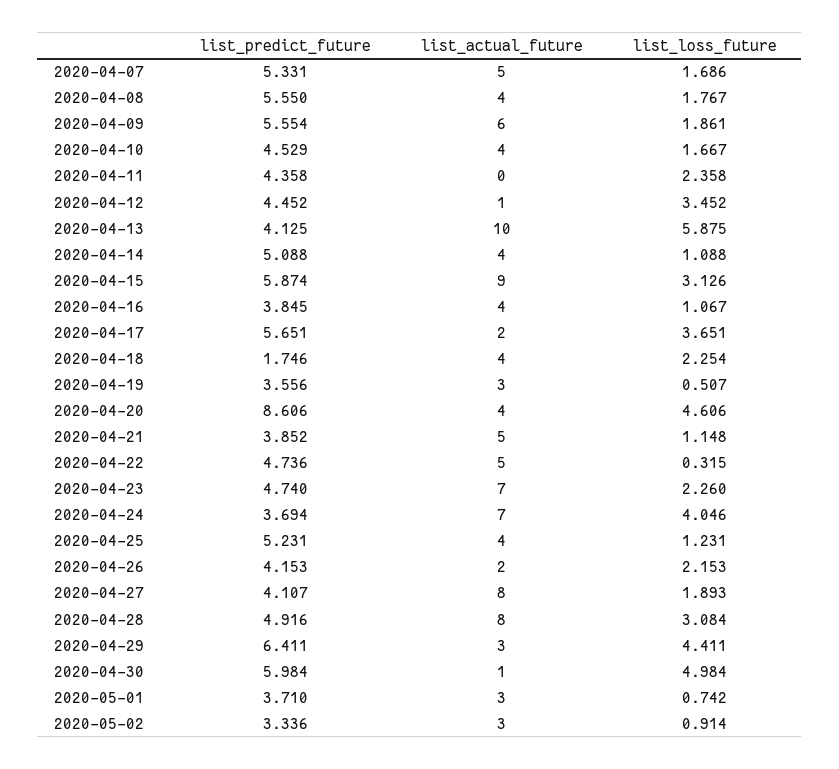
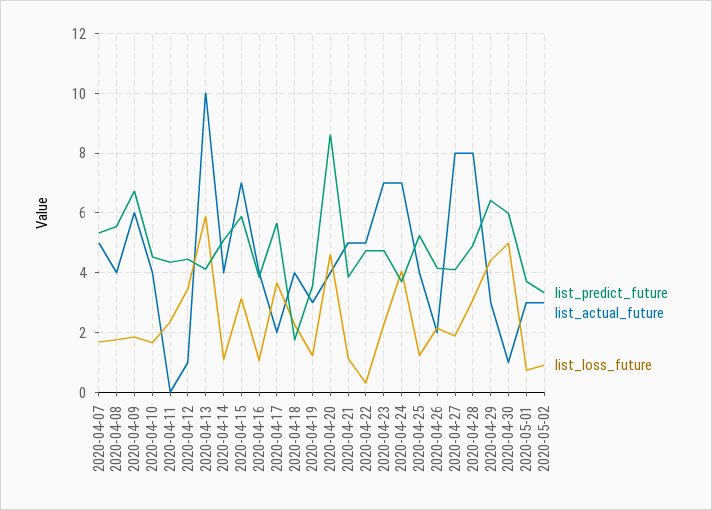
  {
    "list_predict_future": {
      "2020-04-07": 5.331,
      "2020-04-08": 5.55,
-     "2020-04-09": 5.554,
+     "2020-04-09": 6.75,
      "2020-04-10": 4.529,
      "2020-04-11": 4.358,
      "2020-04-12": 4.452,
      "2020-04-13": 4.125,
      "2020-04-14": 5.088,
      "2020-04-15": 5.874,
      "2020-04-16": 3.845,
      "2020-04-17": 5.651,
      "2020-04-18": 1.746,
      "2020-04-19": 3.556,
      "2020-04-20": 8.606,
      "2020-04-21": 3.852,
      "2020-04-22": 4.736,
      "2020-04-23": 4.74,
      "2020-04-24": 3.694,
      "2020-04-25": 5.231,
      "2020-04-26": 4.153,
      "2020-04-27": 4.107,
      "2020-04-28": 4.916,
      "2020-04-29": 6.411,
      "2020-04-30": 5.984,
      "2020-05-01": 3.71,
      "2020-05-02": 3.336
    },
    "list_actual_future": {
      "2020-04-07": 5,
      "2020-04-08": 4,
      "2020-04-09": 6,
      "2020-04-10": 4,
      "2020-04-11": 0,
      "2020-04-12": 1,
      "2020-04-13": 10,
      "2020-04-14": 4,
-     "2020-04-15": 9,
+     "2020-04-15": 7,
      "2020-04-16": 4,
      "2020-04-17": 2,
      "2020-04-18": 4,
      "2020-04-19": 3,
      "2020-04-20": 4,
      "2020-04-21": 5,
      "2020-04-22": 5,
      "2020-04-23": 7,
      "2020-04-24": 7,
      "2020-04-25": 4,
      "2020-04-26": 2,
      "2020-04-27": 8,
      "2020-04-28": 8,
      "2020-04-29": 3,
      "2020-04-30": 1,
      "2020-05-01": 3,
      "2020-05-02": 3
    },
    "list_loss_future": {
      "2020-04-07": 1.686,
      "2020-04-08": 1.767,
      "2020-04-09": 1.861,
      "2020-04-10": 1.667,
      "2020-04-11": 2.358,
      "2020-04-12": 3.452,
      "2020-04-13": 5.875,
      "2020-04-14": 1.088,
      "2020-04-15": 3.126,
      "2020-04-16": 1.067,
      "2020-04-17": 3.651,
      "2020-04-18": 2.254,
-     "2020-04-19": 0.507,
+     "2020-04-19": 1.25,
      "2020-04-20": 4.606,
      "2020-04-21": 1.148,
      "2020-04-22": 0.315,
      "2020-04-23": 2.26,
      "2020-04-24": 4.046,
      "2020-04-25": 1.231,
      "2020-04-26": 2.153,
      "2020-04-27": 1.893,
      "2020-04-28": 3.084,
      "2020-04-29": 4.411,
      "2020-04-30": 4.984,
      "2020-05-01": 0.742,
      "2020-05-02": 0.914
    }
  }

